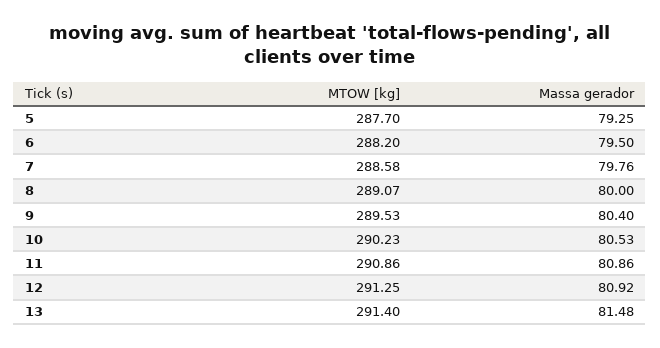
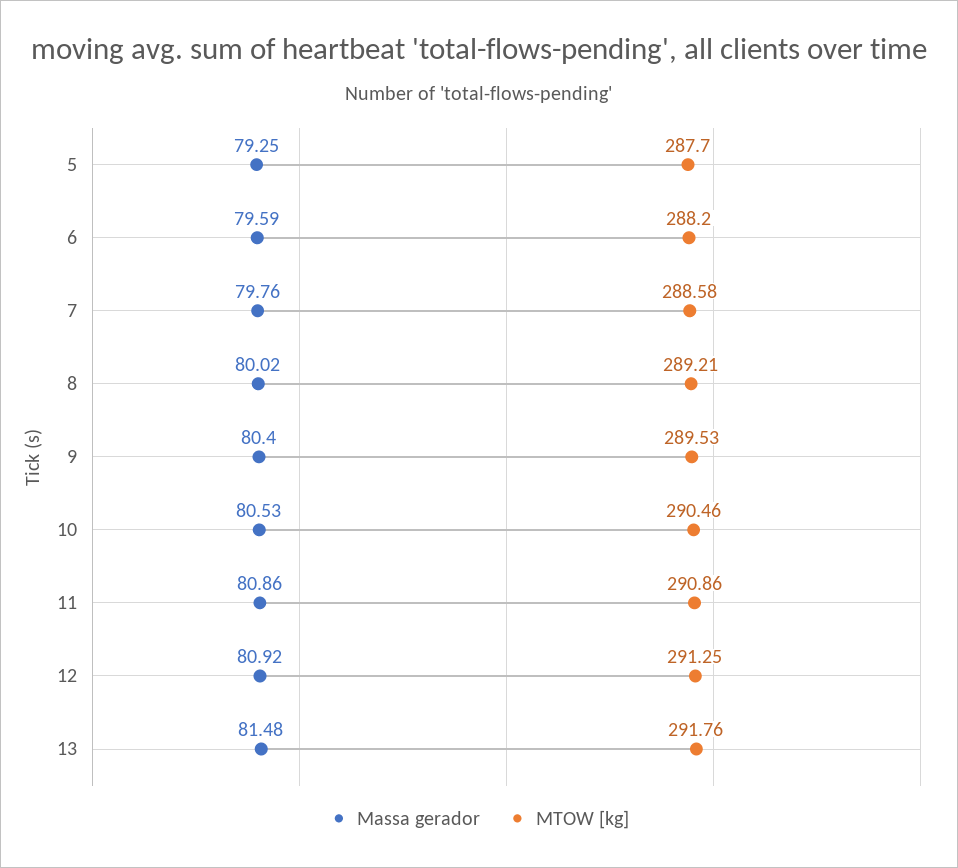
  {
    "MTOW [kg]": {
      "5": 287.7,
      "6": 288.2,
      "7": 288.58,
-     "8": 289.07,
+     "8": 289.21,
      "9": 289.53,
-     "10": 290.23,
+     "10": 290.46,
      "11": 290.86,
      "12": 291.25,
-     "13": 291.4
+     "13": 291.76
    },
    "Massa gerador": {
      "5": 79.25,
-     "6": 79.5,
+     "6": 79.59,
      "7": 79.76,
-     "8": 80,
+     "8": 80.02,
      "9": 80.4,
      "10": 80.53,
      "11": 80.86,
      "12": 80.92,
      "13": 81.48
    }
  }

